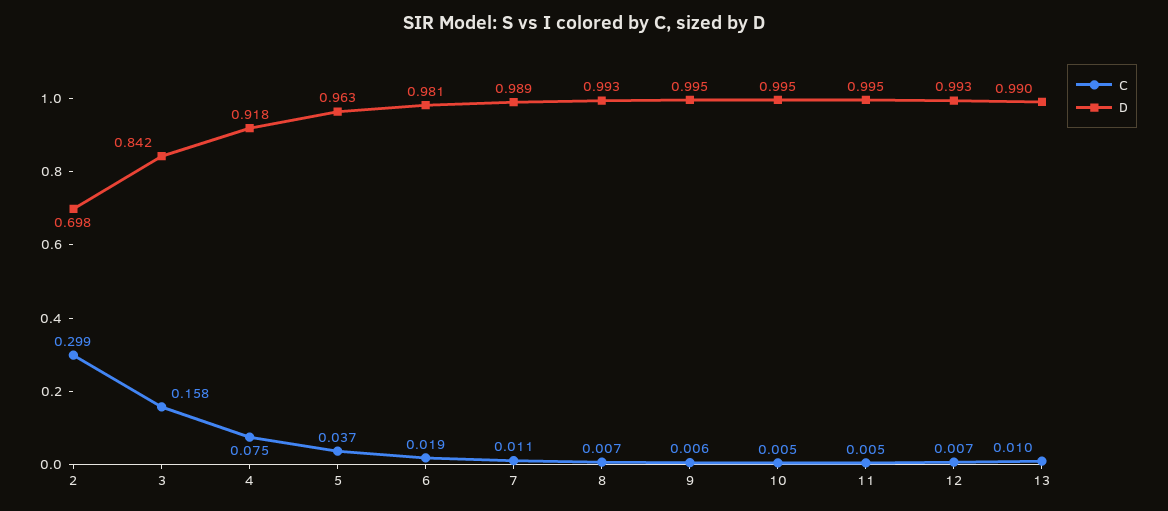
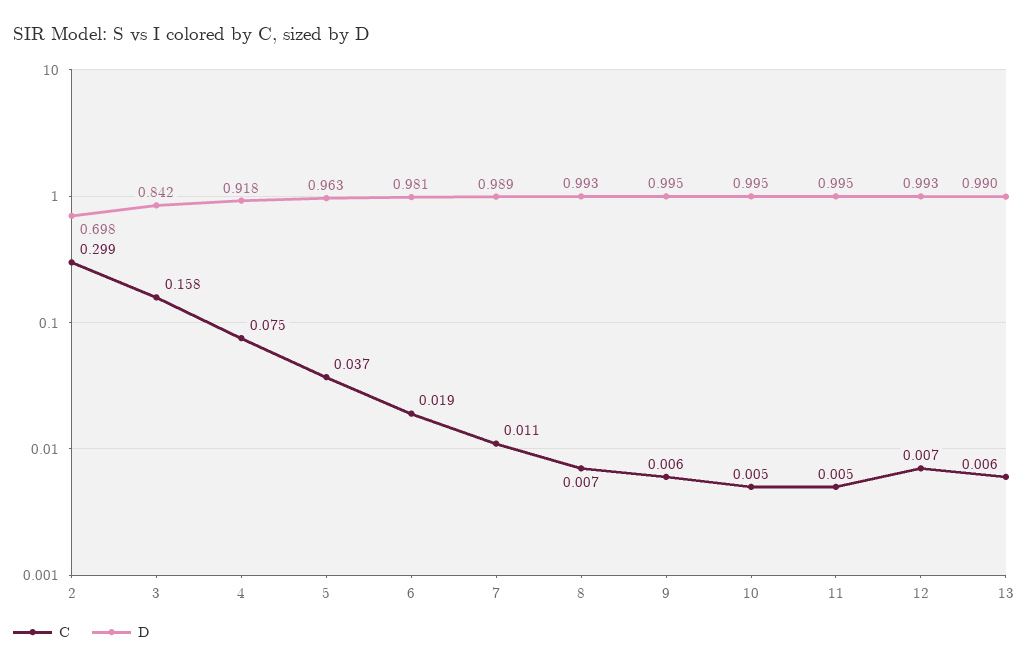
  {
    "C": {
      "2": 0.299,
      "3": 0.158,
      "4": 0.075,
      "5": 0.037,
      "6": 0.019,
      "7": 0.011,
      "8": 0.007,
      "9": 0.006,
      "10": 0.005,
      "11": 0.005,
      "12": 0.007,
-     "13": 0.01
+     "13": 0.006
    },
    "D": {
      "2": 0.698,
      "3": 0.842,
      "4": 0.918,
      "5": 0.963,
      "6": 0.981,
      "7": 0.989,
      "8": 0.993,
      "9": 0.995,
      "10": 0.995,
      "11": 0.995,
      "12": 0.993,
      "13": 0.99
    }
  }

